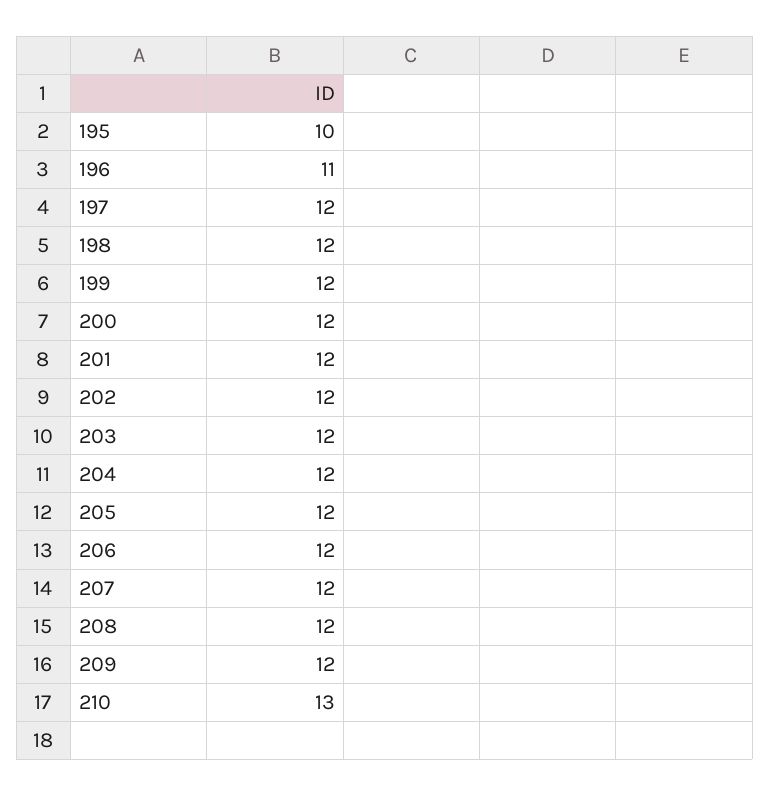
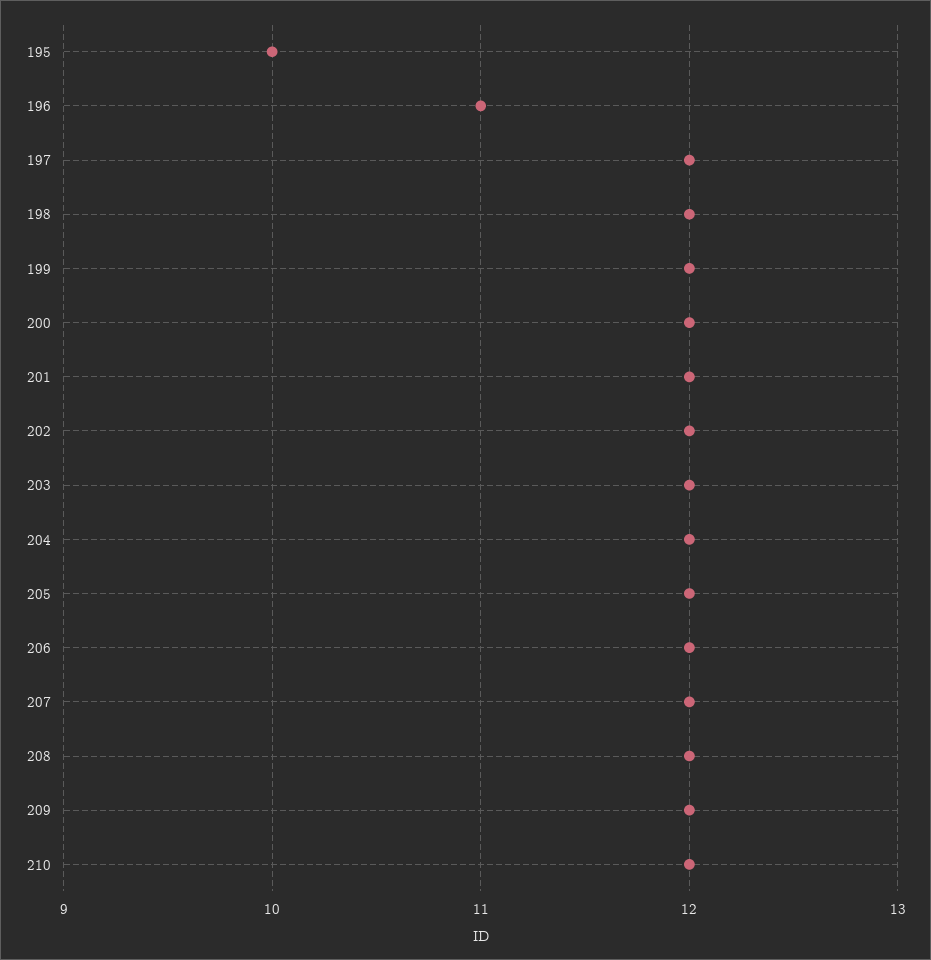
  {
    "195": 10,
    "196": 11,
    "197": 12,
    "198": 12,
    "199": 12,
    "200": 12,
    "201": 12,
    "202": 12,
    "203": 12,
    "204": 12,
    "205": 12,
    "206": 12,
    "207": 12,
    "208": 12,
    "209": 12,
-   "210": 13
+   "210": 12
  }

